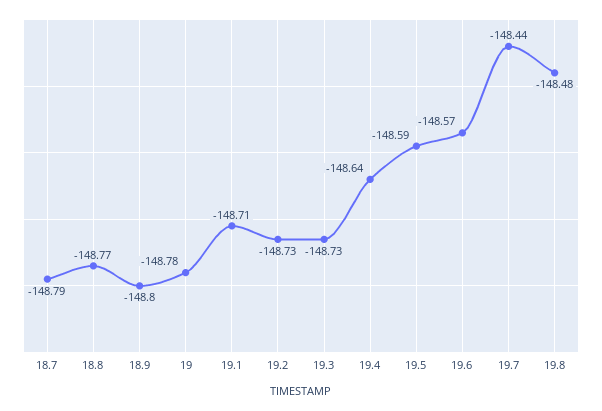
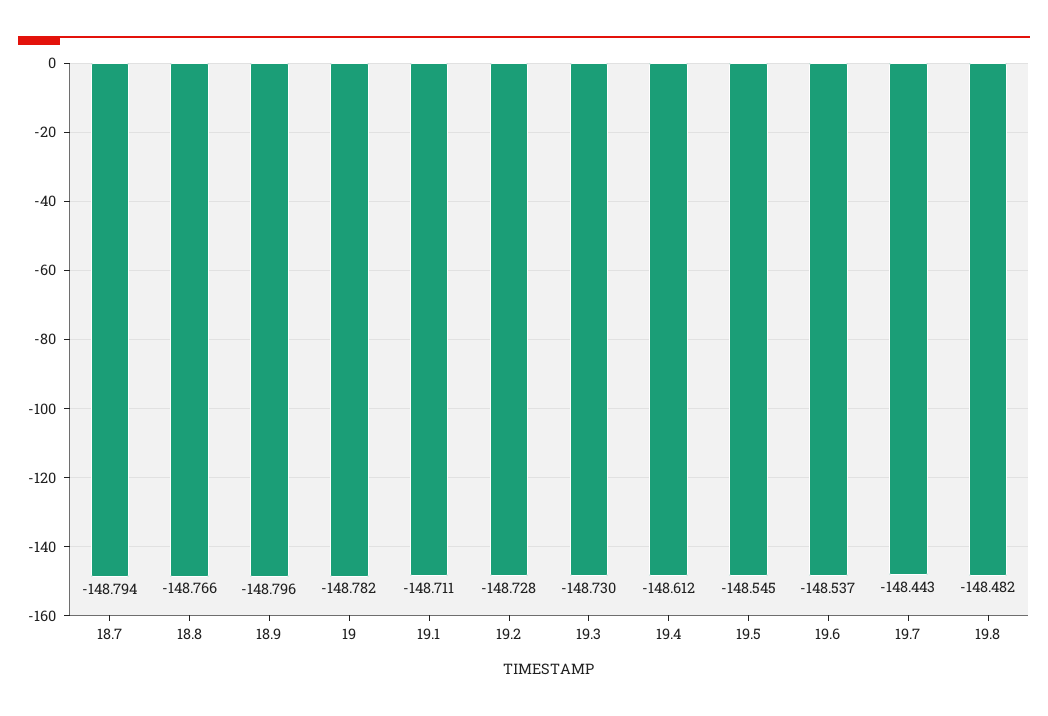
  {
    "18.7": -148.794,
    "18.8": -148.766,
    "18.9": -148.796,
    "19": -148.782,
    "19.1": -148.711,
    "19.2": -148.728,
    "19.3": -148.73,
-   "19.4": -148.64,
+   "19.4": -148.612,
-   "19.5": -148.59,
+   "19.5": -148.545,
-   "19.6": -148.57,
+   "19.6": -148.537,
    "19.7": -148.443,
    "19.8": -148.482
  }

